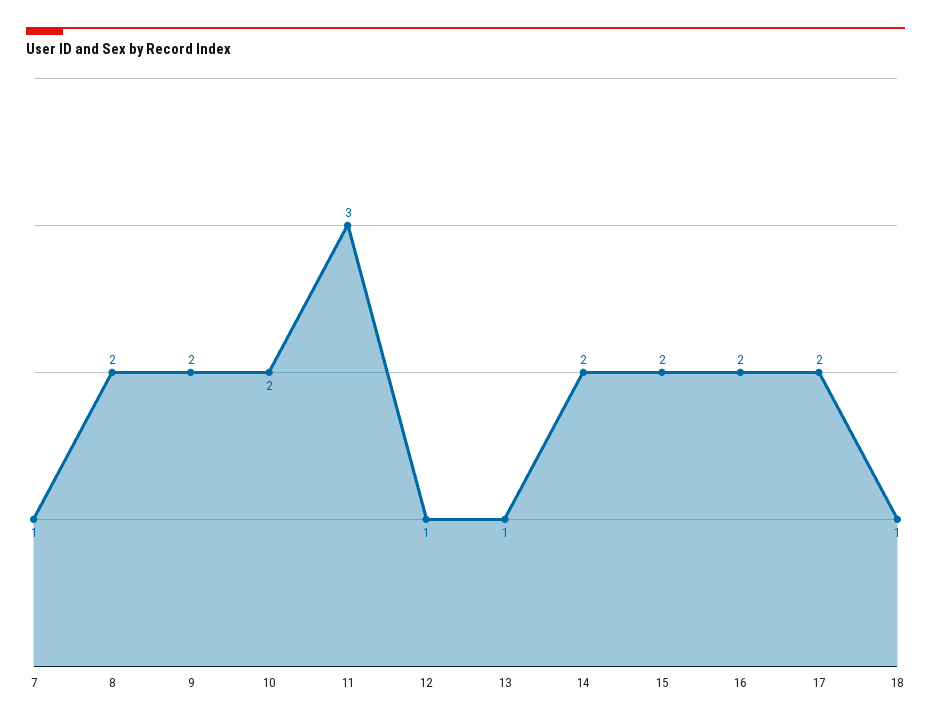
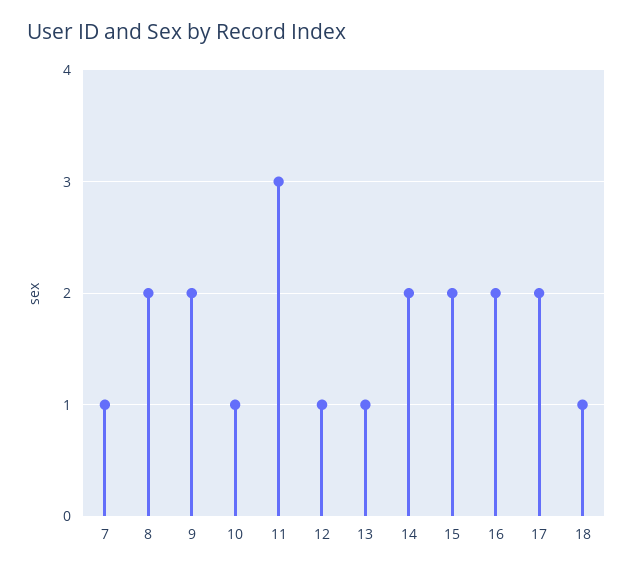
  {
    "7": 1,
    "8": 2,
    "9": 2,
-   "10": 2,
+   "10": 1,
    "11": 3,
    "12": 1,
    "13": 1,
    "14": 2,
    "15": 2,
    "16": 2,
    "17": 2,
    "18": 1
  }

